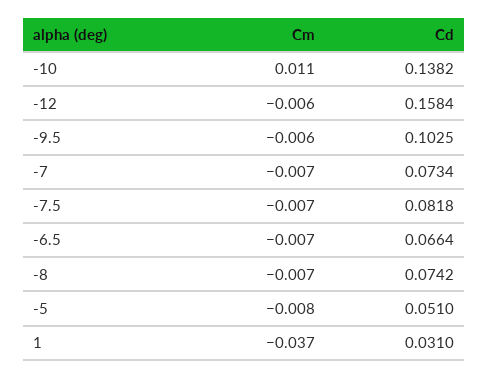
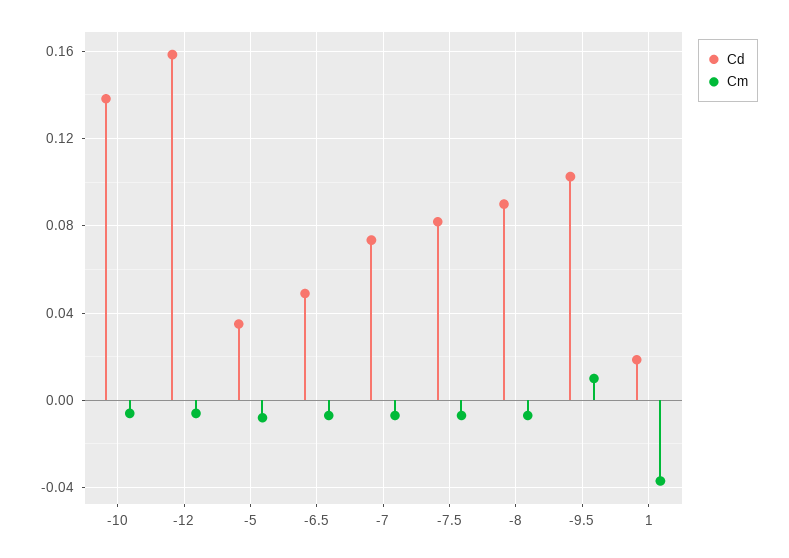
  {
    "Cm": {
-     "-10": 0.011,
+     "-10": -0.005,
      "-12": -0.006,
-     "-9.5": -0.006,
+     "-9.5": 0.01,
      "-7": -0.007,
      "-7.5": -0.007,
      "-6.5": -0.007,
      "-8": -0.007,
      "-5": -0.008,
      "1": -0.037
    },
    "Cd": {
      "-10": 0.1382,
      "-12": 0.1584,
      "-9.5": 0.1025,
      "-7": 0.0734,
      "-7.5": 0.0818,
-     "-6.5": 0.0664,
+     "-6.5": 0.05,
-     "-8": 0.0742,
+     "-8": 0.09,
-     "-5": 0.051,
+     "-5": 0.035,
-     "1": 0.031
+     "1": 0.02
    }
  }

